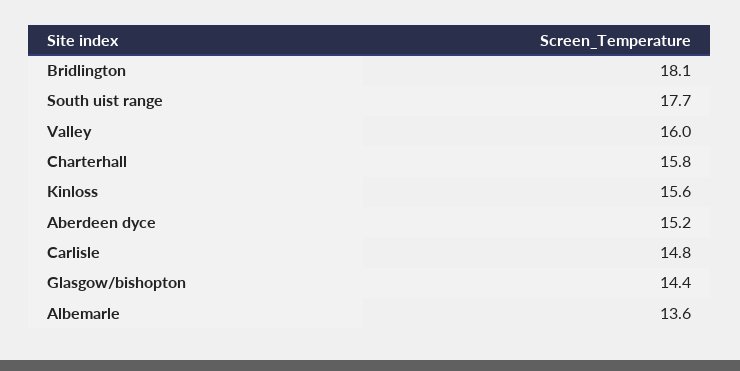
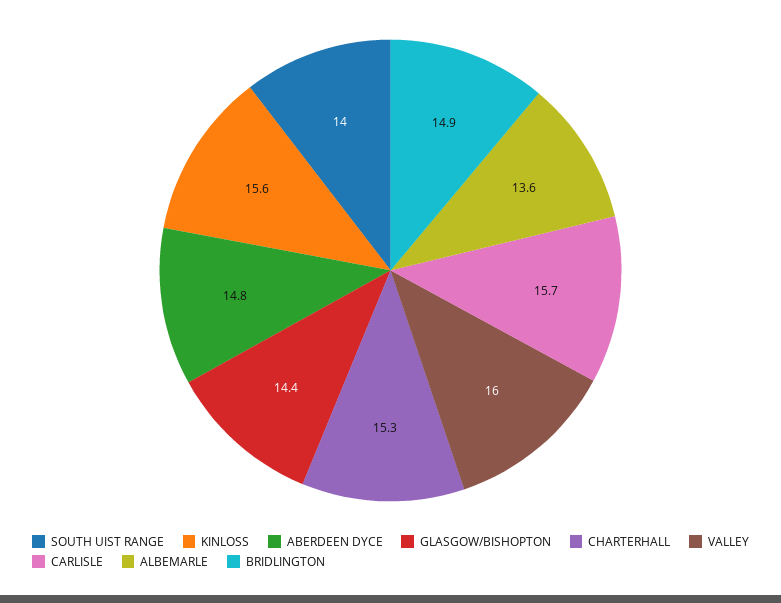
  {
-   "Bridlington": 18.1,
+   "Bridlington": 14.9,
-   "South uist range": 17.7,
+   "South uist range": 14,
    "Valley": 16,
-   "Charterhall": 15.8,
+   "Charterhall": 15.3,
    "Kinloss": 15.6,
-   "Aberdeen dyce": 15.2,
+   "Aberdeen dyce": 14.8,
-   "Carlisle": 14.8,
+   "Carlisle": 15.7,
    "Glasgow/bishopton": 14.4,
    "Albemarle": 13.6
  }

